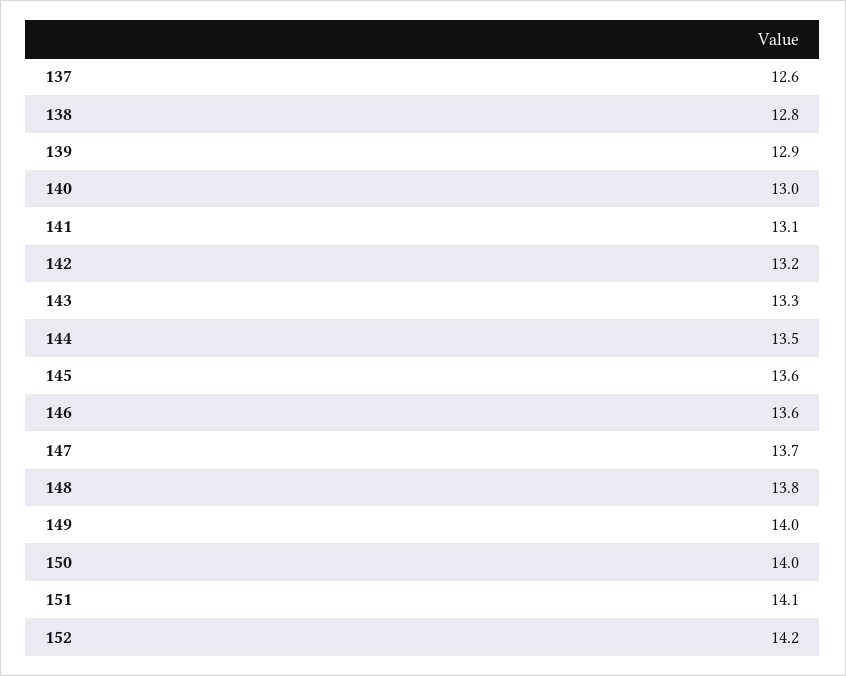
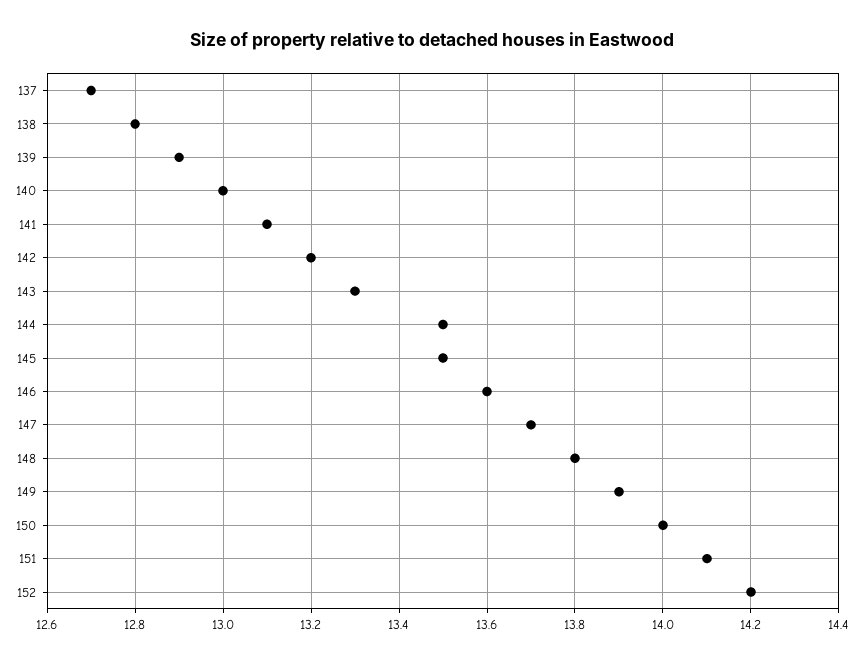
  {
-   "137": 12.6,
+   "137": 12.7,
    "138": 12.8,
    "139": 12.9,
    "140": 13,
    "141": 13.1,
    "142": 13.2,
    "143": 13.3,
    "144": 13.5,
-   "145": 13.6,
+   "145": 13.5,
    "146": 13.6,
    "147": 13.7,
    "148": 13.8,
-   "149": 14,
+   "149": 13.9,
    "150": 14,
    "151": 14.1,
    "152": 14.2
  }

